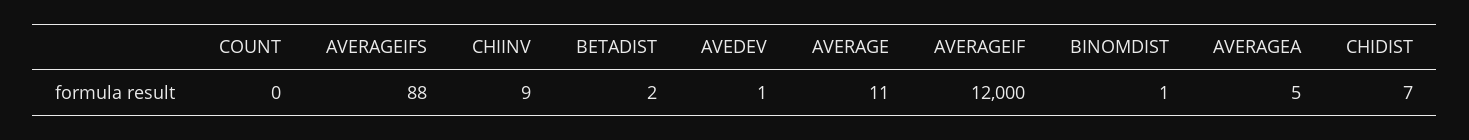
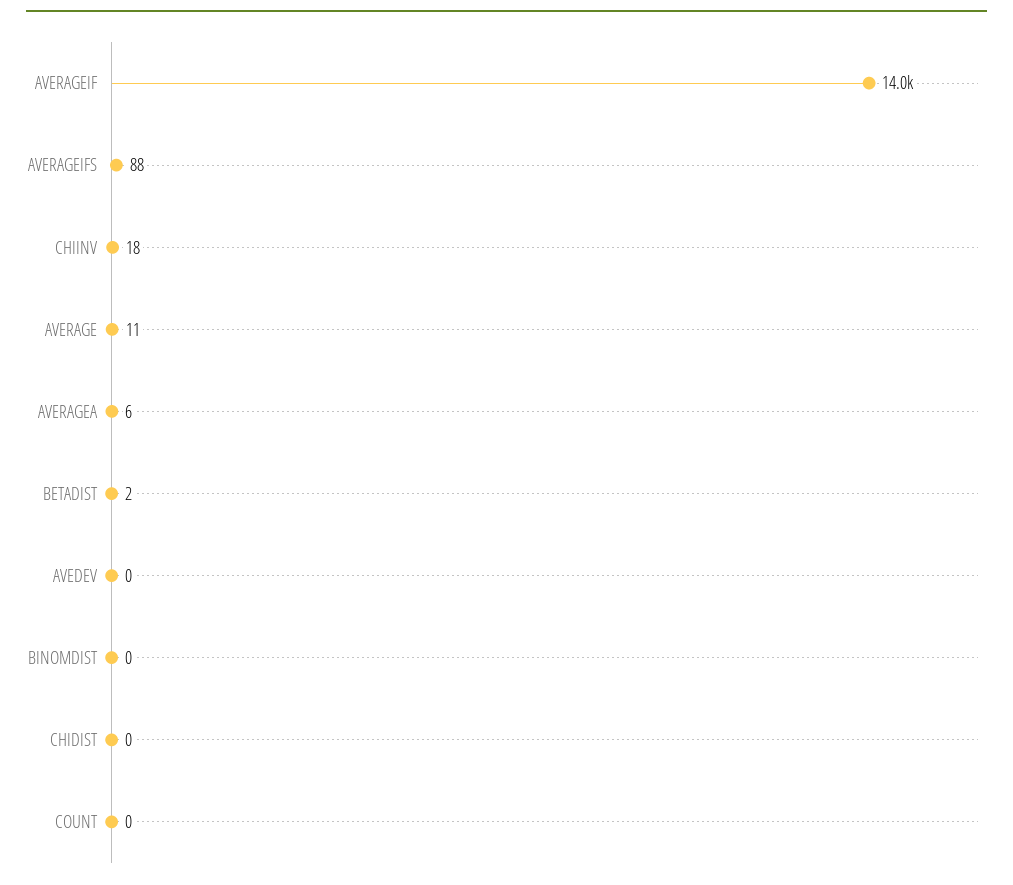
  {
    "COUNT": 0,
    "AVERAGEIFS": 88,
-   "CHIINV": 9,
+   "CHIINV": 18,
    "BETADIST": 2,
-   "AVEDEV": 1,
+   "AVEDEV": 0,
    "AVERAGE": 11,
-   "AVERAGEIF": 12000,
+   "AVERAGEIF": 14000,
-   "BINOMDIST": 1,
+   "BINOMDIST": 0,
-   "AVERAGEA": 5,
+   "AVERAGEA": 6,
-   "CHIDIST": 7
+   "CHIDIST": 0
  }

